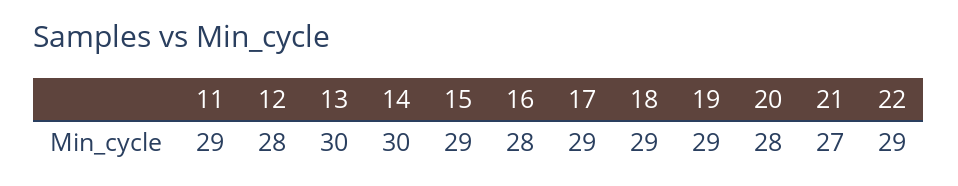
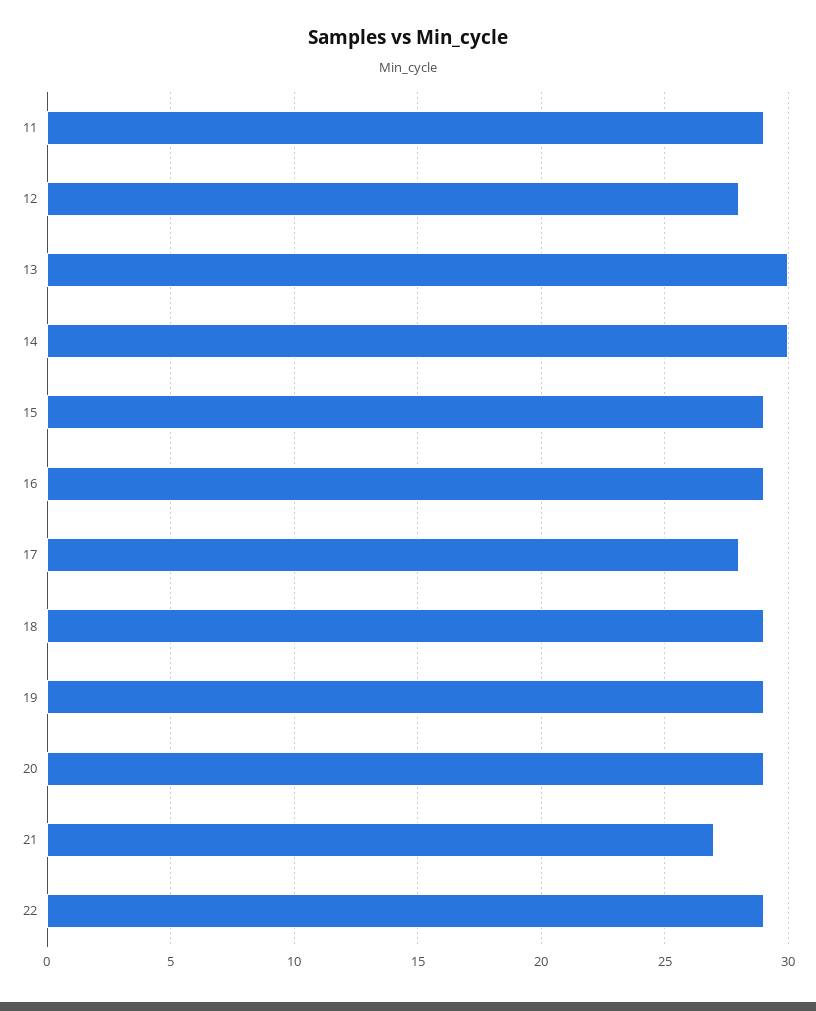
  {
    "11": 29,
    "12": 28,
    "13": 30,
    "14": 30,
    "15": 29,
-   "16": 28,
+   "16": 29,
-   "17": 29,
+   "17": 28,
    "18": 29,
    "19": 29,
-   "20": 28,
+   "20": 29,
    "21": 27,
    "22": 29
  }

